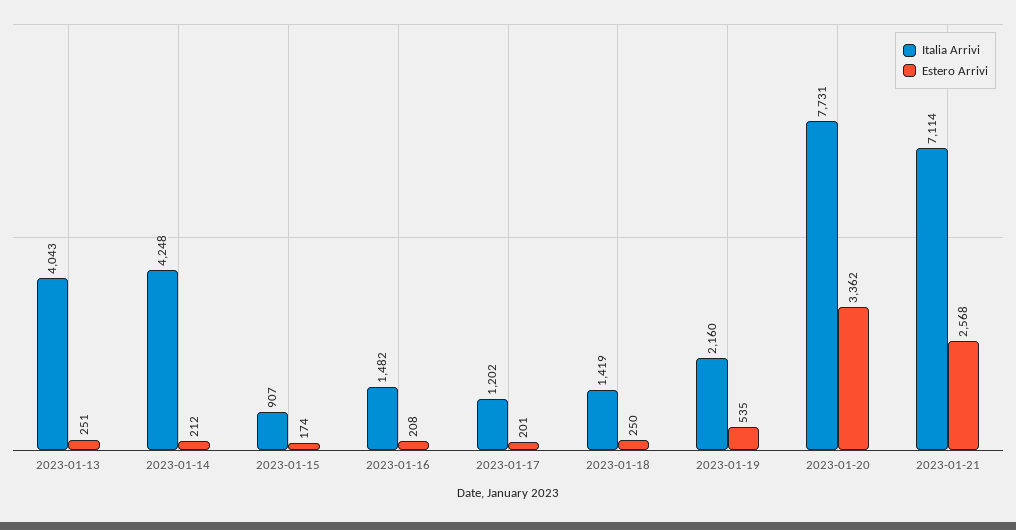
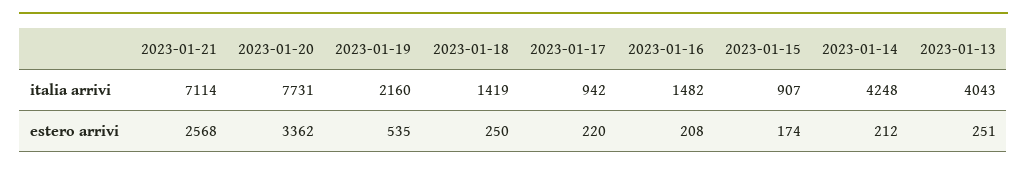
  {
    "Italia Arrivi": {
      "2023-01-13": 4043,
      "2023-01-14": 4248,
      "2023-01-15": 907,
      "2023-01-16": 1482,
-     "2023-01-17": 1202,
+     "2023-01-17": 942,
      "2023-01-18": 1419,
      "2023-01-19": 2160,
      "2023-01-20": 7731,
      "2023-01-21": 7114
    },
    "Estero Arrivi": {
      "2023-01-13": 251,
      "2023-01-14": 212,
      "2023-01-15": 174,
      "2023-01-16": 208,
-     "2023-01-17": 201,
+     "2023-01-17": 220,
      "2023-01-18": 250,
      "2023-01-19": 535,
      "2023-01-20": 3362,
      "2023-01-21": 2568
    }
  }

